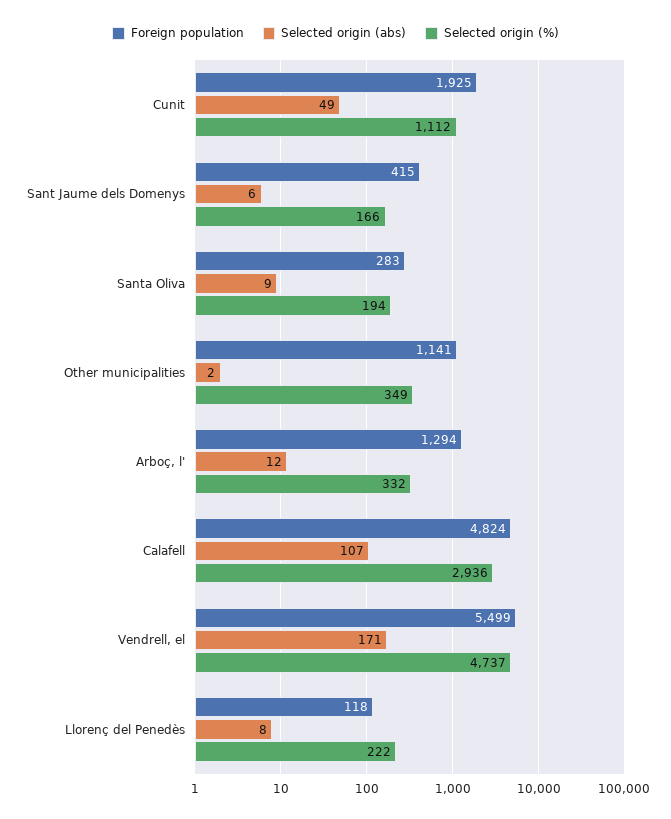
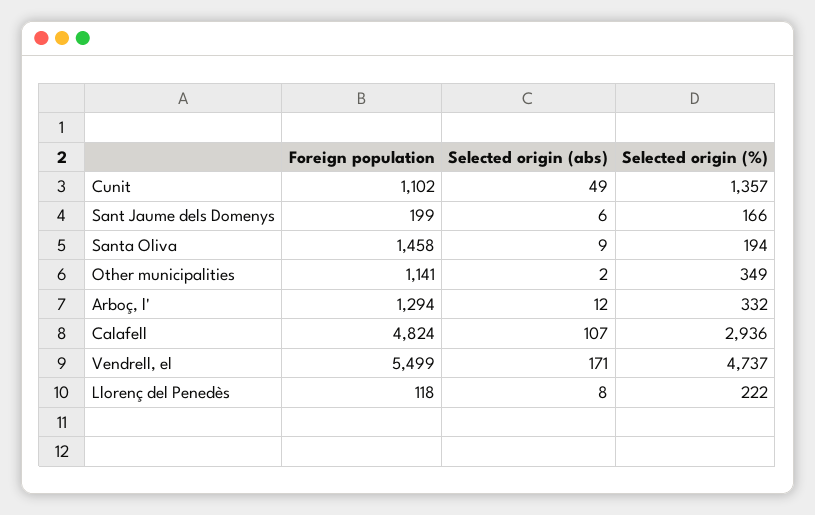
  {
    "Foreign population": {
-     "Cunit": 1925,
+     "Cunit": 1102,
-     "Sant Jaume dels Domenys": 415,
+     "Sant Jaume dels Domenys": 199,
-     "Santa Oliva": 283,
+     "Santa Oliva": 1458,
      "Other municipalities": 1141,
      "Arboç, l'": 1294,
      "Calafell": 4824,
      "Vendrell, el": 5499,
      "Llorenç del Penedès": 118
    },
    "Selected origin (abs)": {
      "Cunit": 49,
      "Sant Jaume dels Domenys": 6,
      "Santa Oliva": 9,
      "Other municipalities": 2,
      "Arboç, l'": 12,
      "Calafell": 107,
      "Vendrell, el": 171,
      "Llorenç del Penedès": 8
    },
    "Selected origin (%)": {
-     "Cunit": 1112,
+     "Cunit": 1357,
      "Sant Jaume dels Domenys": 166,
      "Santa Oliva": 194,
      "Other municipalities": 349,
      "Arboç, l'": 332,
      "Calafell": 2936,
      "Vendrell, el": 4737,
      "Llorenç del Penedès": 222
    }
  }

